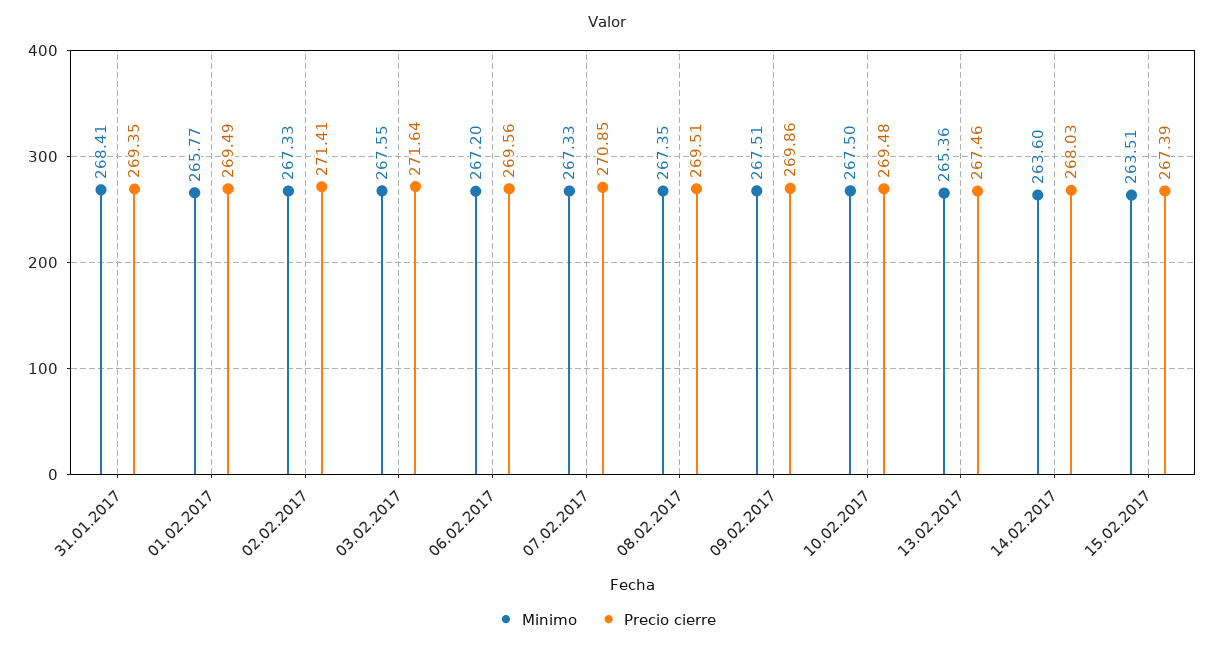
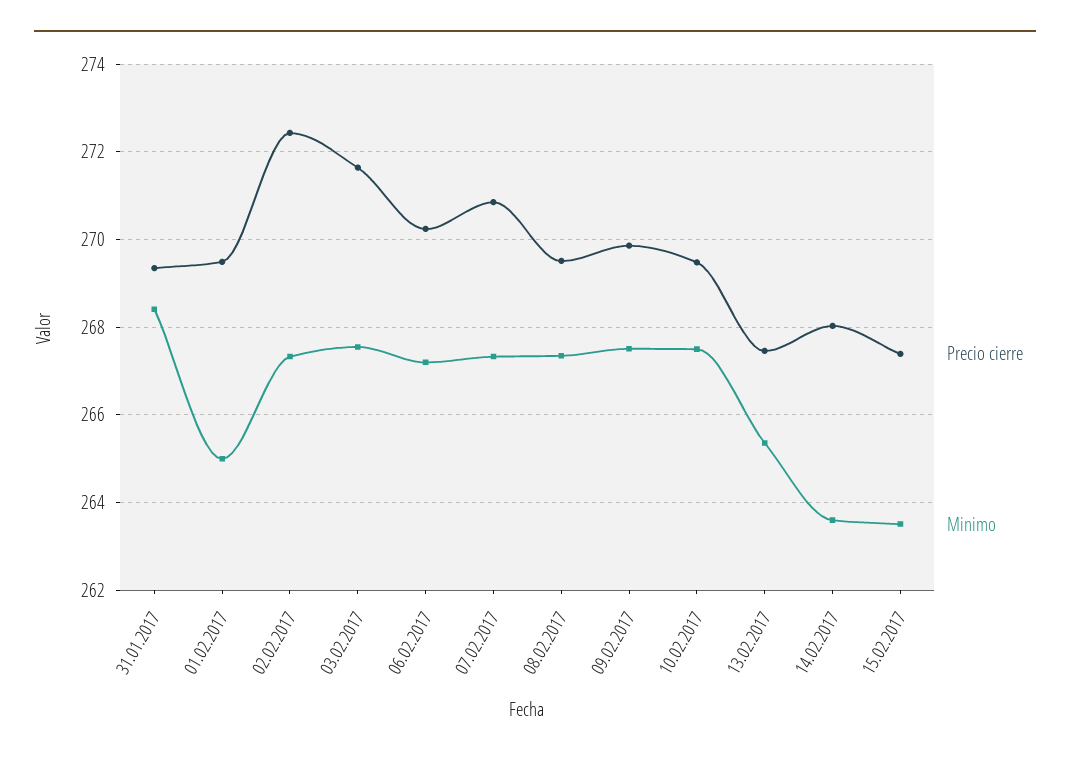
  {
    "Minimo": {
      "31.01.2017": 268.41,
-     "01.02.2017": 265.77,
+     "01.02.2017": 265,
      "02.02.2017": 267.33,
      "03.02.2017": 267.55,
      "06.02.2017": 267.2,
      "07.02.2017": 267.33,
      "08.02.2017": 267.35,
      "09.02.2017": 267.51,
      "10.02.2017": 267.5,
      "13.02.2017": 265.36,
      "14.02.2017": 263.6,
      "15.02.2017": 263.51
    },
    "Precio cierre": {
      "31.01.2017": 269.35,
      "01.02.2017": 269.49,
-     "02.02.2017": 271.41,
+     "02.02.2017": 272.4,
      "03.02.2017": 271.64,
-     "06.02.2017": 269.56,
+     "06.02.2017": 270.2,
      "07.02.2017": 270.85,
      "08.02.2017": 269.51,
      "09.02.2017": 269.86,
      "10.02.2017": 269.48,
      "13.02.2017": 267.46,
      "14.02.2017": 268.03,
      "15.02.2017": 267.39
    }
  }

